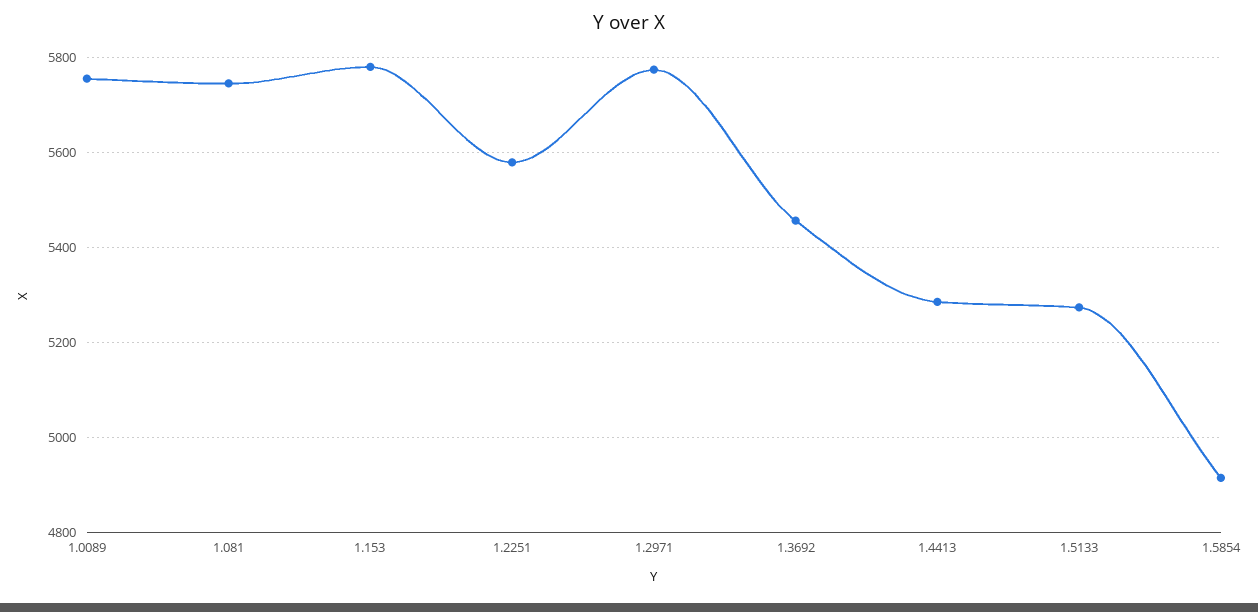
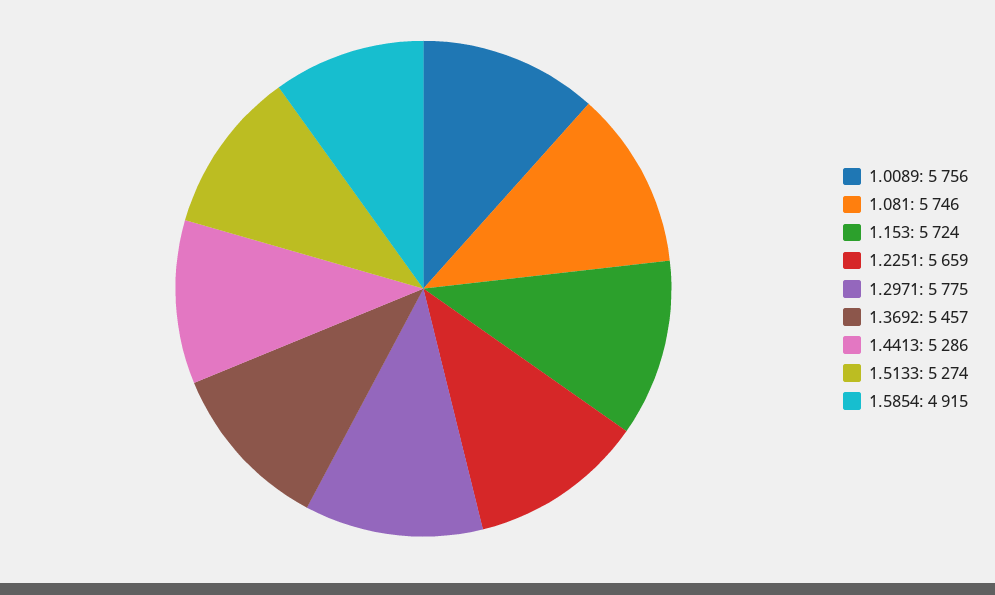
  {
    "1.0089": 5756,
    "1.081": 5746,
-   "1.153": 5780,
+   "1.153": 5724,
-   "1.2251": 5580,
+   "1.2251": 5659,
    "1.2971": 5775,
    "1.3692": 5457,
    "1.4413": 5286,
    "1.5133": 5274,
    "1.5854": 4915
  }

